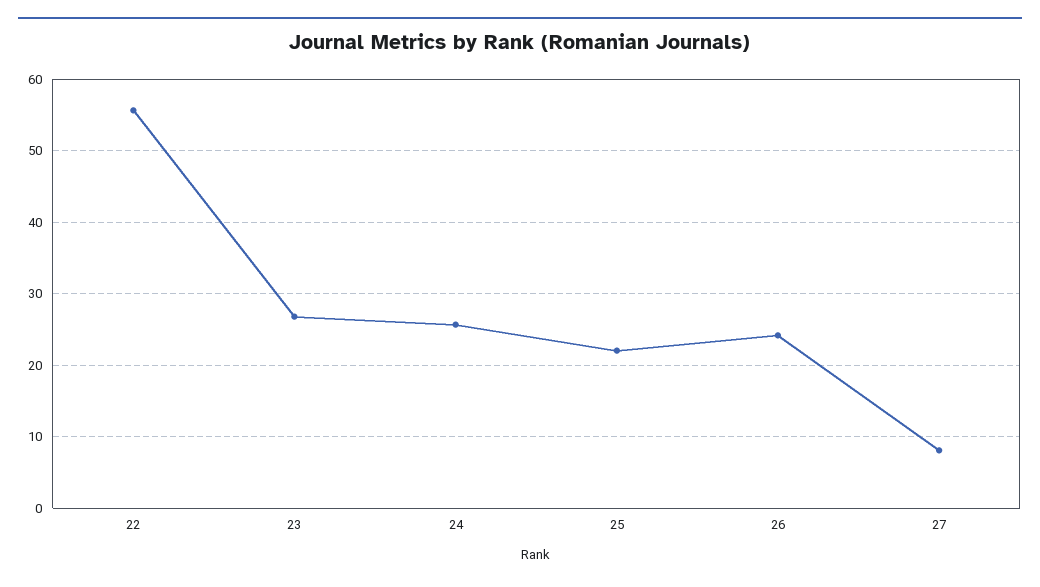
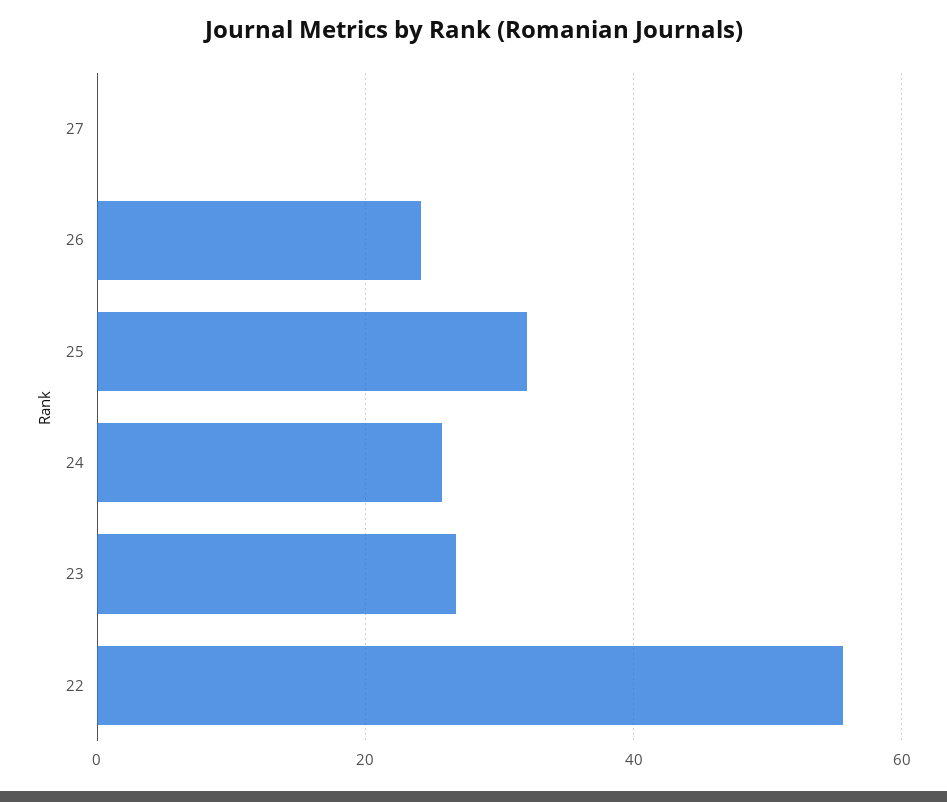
  {
    "22": 56,
    "23": 27,
    "24": 26,
-   "25": 22,
+   "25": 32,
    "26": 24,
-   "27": 8
+   "27": 0
  }

